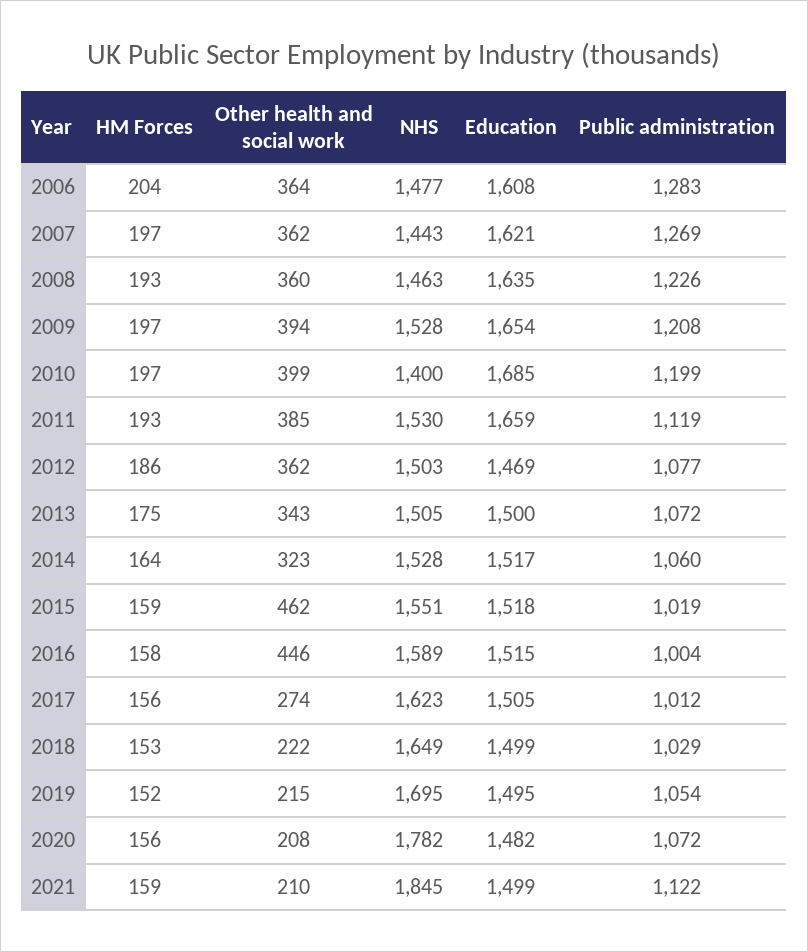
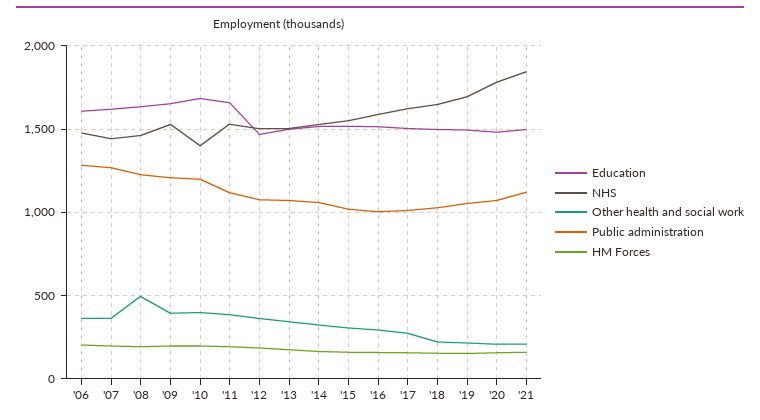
  {
    "HM Forces": {
      "2006": 204,
      "2007": 197,
      "2008": 193,
      "2009": 197,
      "2010": 197,
      "2011": 193,
      "2012": 186,
      "2013": 175,
      "2014": 164,
      "2015": 159,
      "2016": 158,
      "2017": 156,
      "2018": 153,
      "2019": 152,
      "2020": 156,
      "2021": 159
    },
    "Other health and social work": {
      "2006": 364,
      "2007": 362,
-     "2008": 360,
+     "2008": 500,
      "2009": 394,
      "2010": 399,
      "2011": 385,
      "2012": 362,
      "2013": 343,
      "2014": 323,
-     "2015": 462,
+     "2015": 300,
-     "2016": 446,
+     "2016": 300,
      "2017": 274,
      "2018": 222,
      "2019": 215,
      "2020": 208,
      "2021": 210
    },
    "NHS": {
      "2006": 1477,
      "2007": 1443,
      "2008": 1463,
      "2009": 1528,
      "2010": 1400,
      "2011": 1530,
      "2012": 1503,
      "2013": 1505,
      "2014": 1528,
      "2015": 1551,
      "2016": 1589,
      "2017": 1623,
      "2018": 1649,
      "2019": 1695,
      "2020": 1782,
      "2021": 1845
    },
    "Education": {
      "2006": 1608,
      "2007": 1621,
      "2008": 1635,
      "2009": 1654,
      "2010": 1685,
      "2011": 1659,
      "2012": 1469,
      "2013": 1500,
      "2014": 1517,
      "2015": 1518,
      "2016": 1515,
      "2017": 1505,
      "2018": 1499,
      "2019": 1495,
      "2020": 1482,
      "2021": 1499
    },
    "Public administration": {
      "2006": 1283,
      "2007": 1269,
      "2008": 1226,
      "2009": 1208,
      "2010": 1199,
      "2011": 1119,
      "2012": 1077,
      "2013": 1072,
      "2014": 1060,
      "2015": 1019,
      "2016": 1004,
      "2017": 1012,
      "2018": 1029,
      "2019": 1054,
      "2020": 1072,
      "2021": 1122
    }
  }

